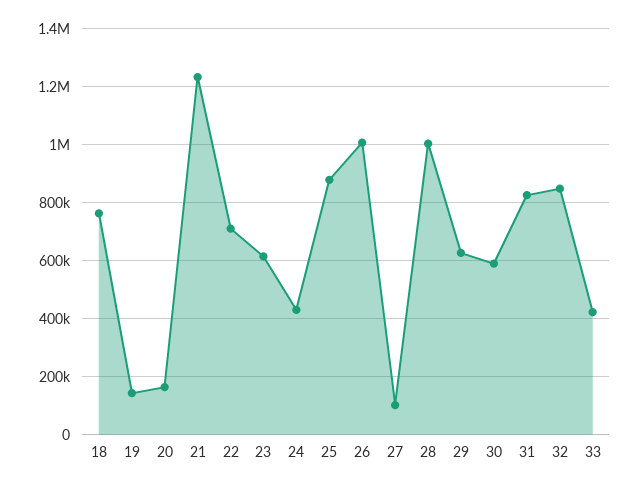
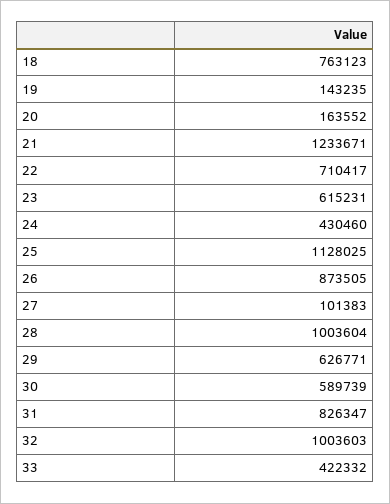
  {
    "18": 763123,
    "19": 143235,
    "20": 163552,
    "21": 1233671,
    "22": 710417,
    "23": 615231,
    "24": 430460,
-   "25": 875000,
+   "25": 1128025,
-   "26": 1000000,
+   "26": 873505,
    "27": 101383,
    "28": 1003604,
    "29": 626771,
    "30": 589739,
    "31": 826347,
-   "32": 850000,
+   "32": 1003603,
    "33": 422332
  }

